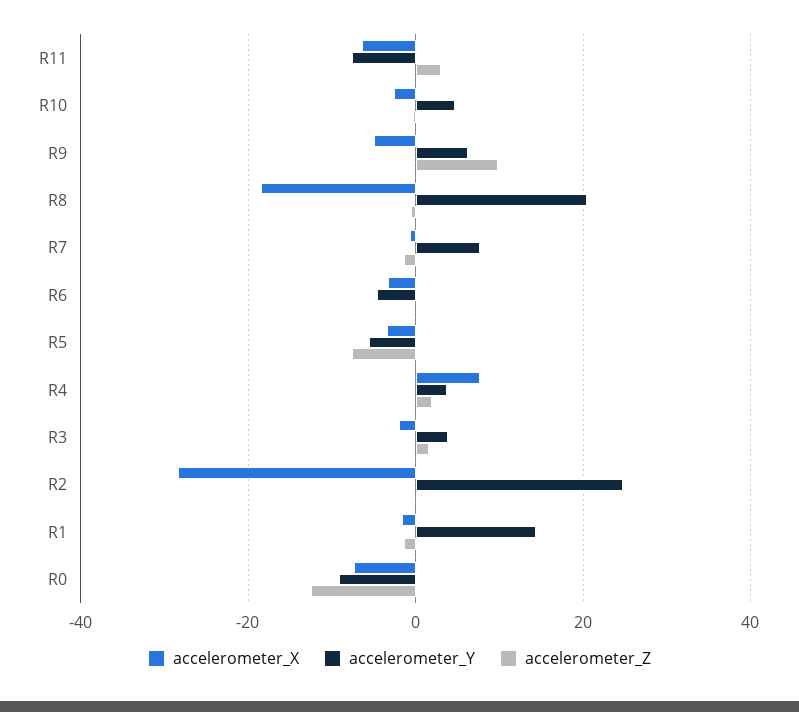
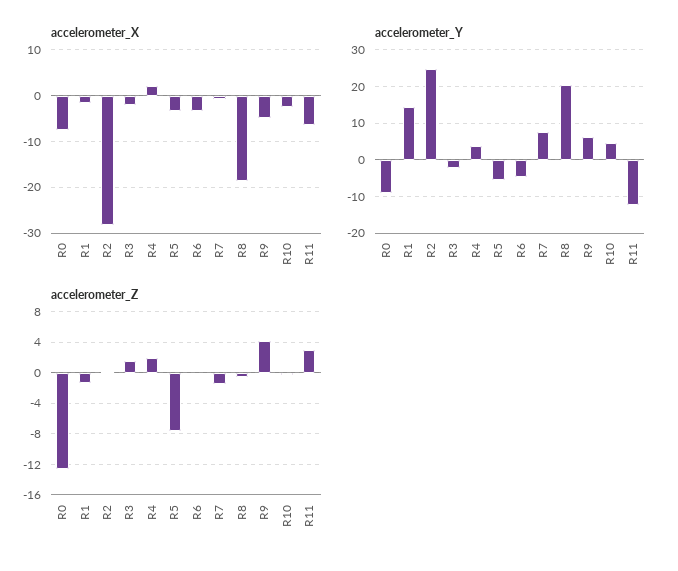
  {
    "accelerometer_X": {
      "R11": -6,
      "R10": -2,
      "R9": -4,
      "R8": -18,
      "R7": 0,
      "R6": -4,
      "R5": -4,
-     "R4": 8,
+     "R4": 2,
      "R3": -2,
      "R2": -28,
      "R1": -2,
      "R0": -8
    },
    "accelerometer_Y": {
-     "R11": -8,
+     "R11": -12,
      "R10": 4,
      "R9": 6,
      "R8": 20,
      "R7": 8,
      "R6": -4,
      "R5": -6,
      "R4": 4,
-     "R3": 4,
+     "R3": -2,
      "R2": 24,
      "R1": 14,
      "R0": -10
    },
    "accelerometer_Z": {
      "R11": 3,
      "R10": 0,
-     "R9": 10,
+     "R9": 4,
      "R8": -1,
      "R7": -1,
      "R6": 0,
      "R5": -8,
      "R4": 2,
      "R3": 2,
      "R2": 0,
      "R1": -1,
      "R0": -13
    }
  }

